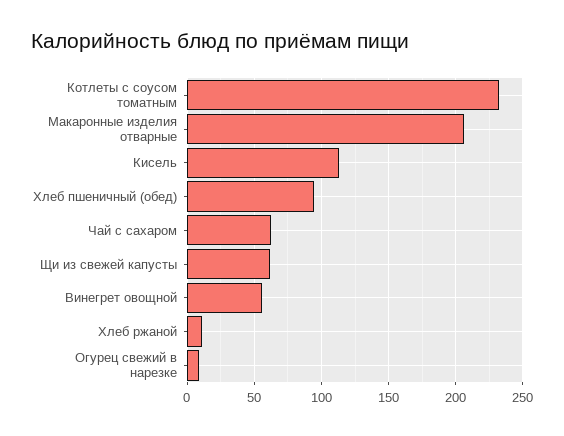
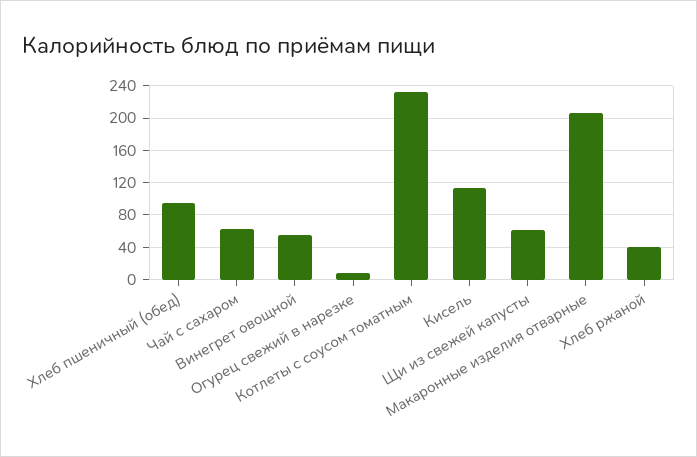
  {
    "Котлеты с соусом томатным": 230,
    "Макаронные изделия отварные": 205,
    "Кисель": 115,
    "Хлеб пшеничный (обед)": 95,
    "Чай с сахаром": 60,
    "Щи из свежей капусты": 60,
    "Винегрет овощной": 55,
-   "Хлеб ржаной": 10,
+   "Хлеб ржаной": 40,
    "Огурец свежий в нарезке": 10
  }

